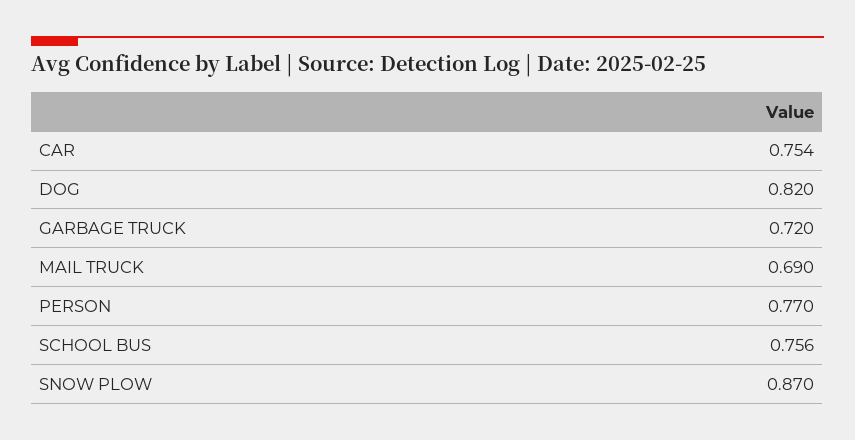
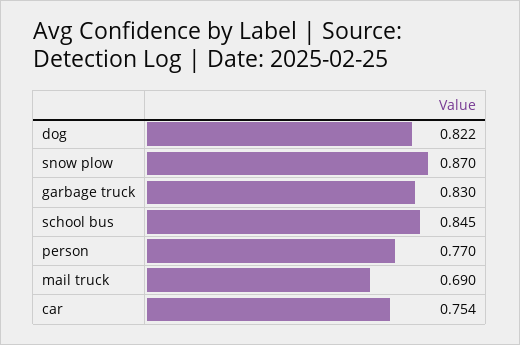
  {
    "CAR": 0.754,
-   "DOG": 0.82,
+   "DOG": 0.822,
-   "GARBAGE TRUCK": 0.72,
+   "GARBAGE TRUCK": 0.83,
    "MAIL TRUCK": 0.69,
    "PERSON": 0.77,
-   "SCHOOL BUS": 0.756,
+   "SCHOOL BUS": 0.845,
    "SNOW PLOW": 0.87
  }

